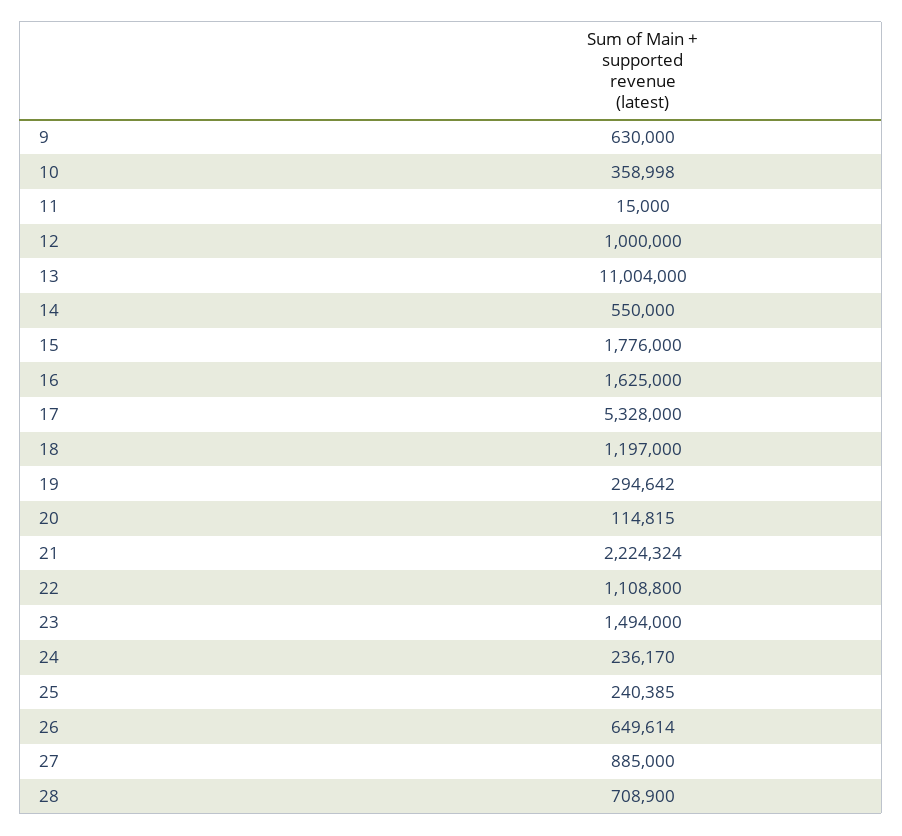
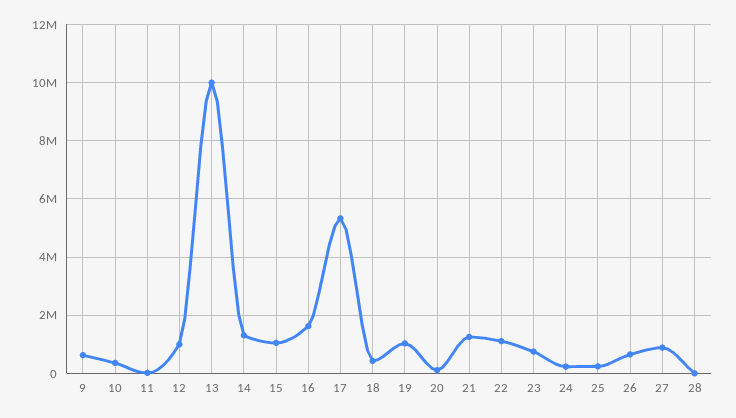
  {
    "9": 630000,
    "10": 358998,
    "11": 15000,
    "12": 1000000,
-   "13": 11004000,
+   "13": 10000000,
-   "14": 550000,
+   "14": 1250000,
-   "15": 1776000,
+   "15": 1000000,
    "16": 1625000,
    "17": 5328000,
-   "18": 1197000,
+   "18": 500000,
-   "19": 294642,
+   "19": 1000000,
    "20": 114815,
-   "21": 2224324,
+   "21": 1250000,
    "22": 1108800,
-   "23": 1494000,
+   "23": 750000,
    "24": 236170,
    "25": 240385,
    "26": 649614,
    "27": 885000,
-   "28": 708900
+   "28": 0
  }

